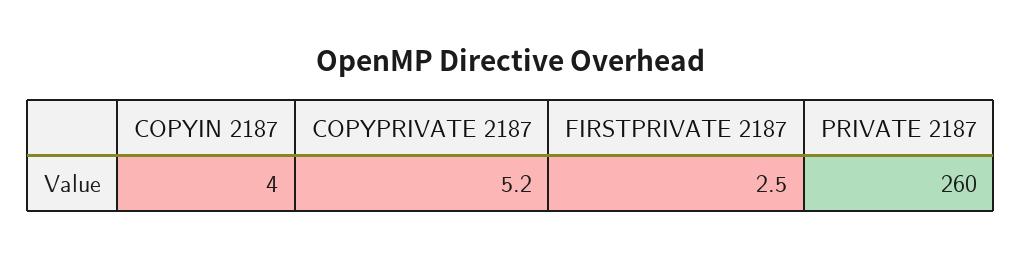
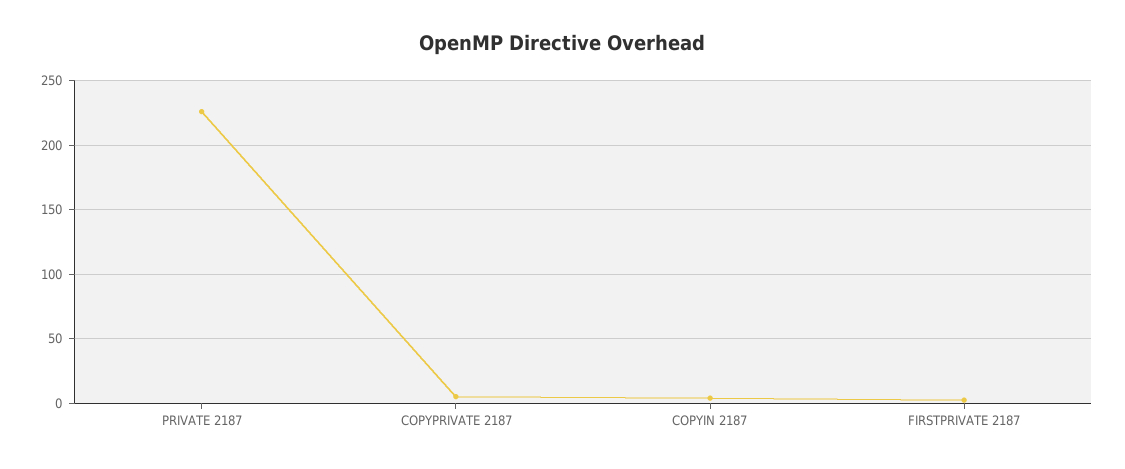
  {
    "COPYIN 2187": 4,
    "COPYPRIVATE 2187": 5.2,
    "FIRSTPRIVATE 2187": 2.5,
-   "PRIVATE 2187": 260
+   "PRIVATE 2187": 225
  }

